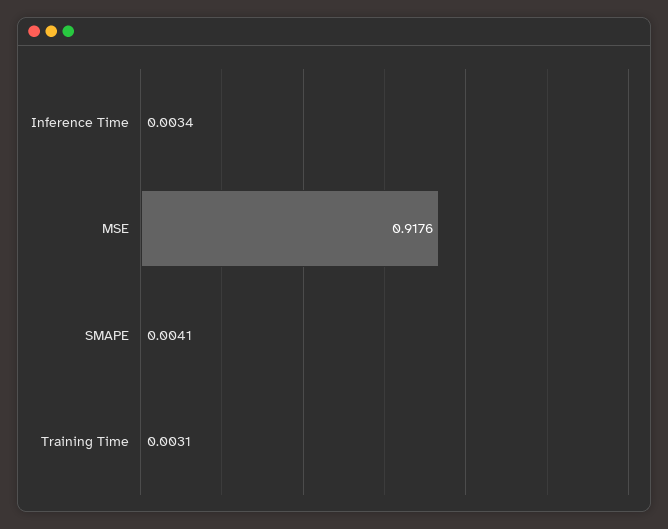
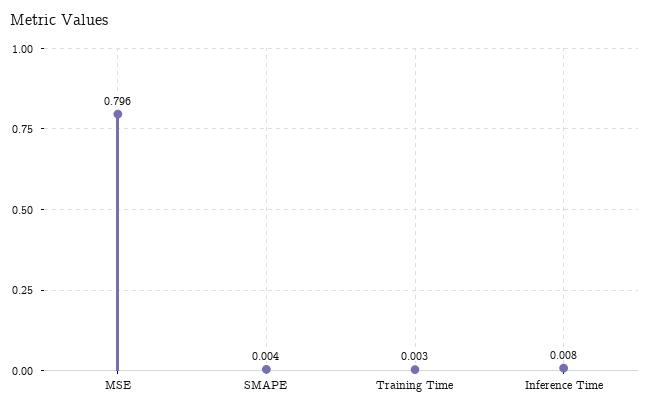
  {
-   "Inference Time": 0.0034,
+   "Inference Time": 0.008,
-   "MSE": 0.9176,
+   "MSE": 0.796,
    "SMAPE": 0.0041,
    "Training Time": 0.0031
  }

